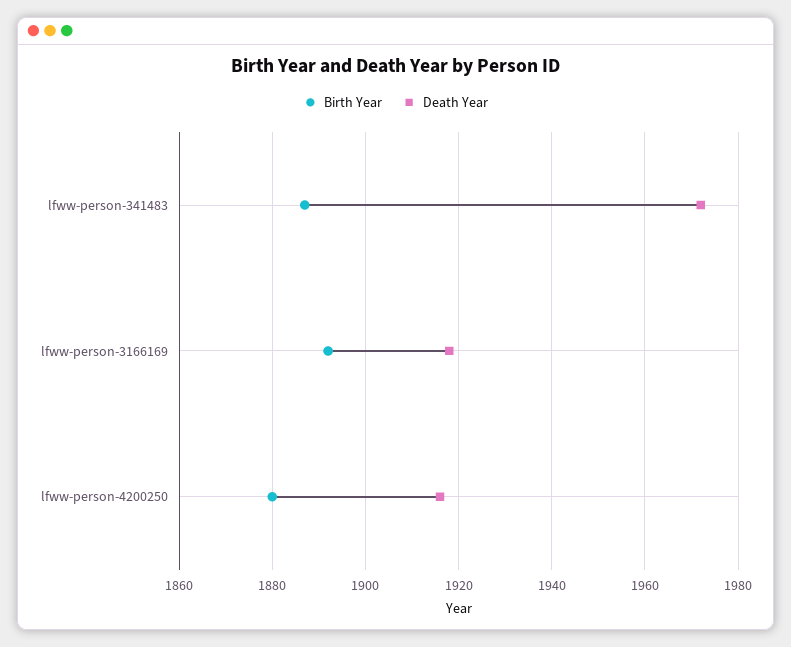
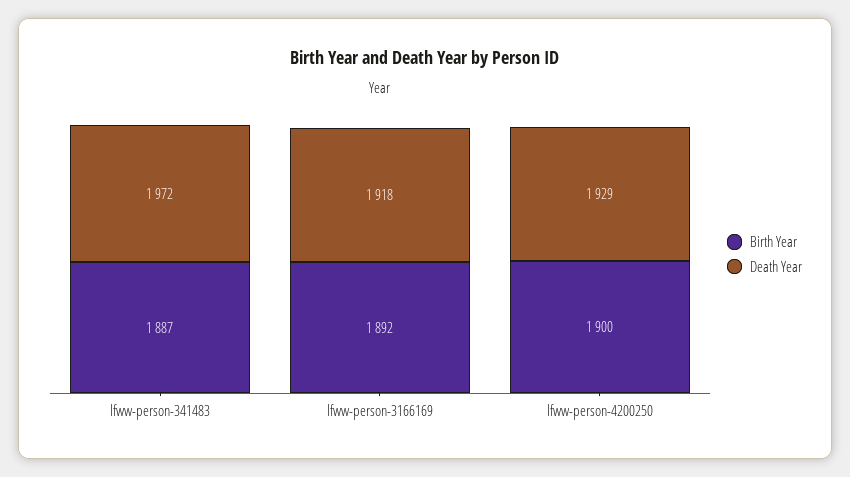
  {
    "Birth Year": {
      "lfww-person-341483": 1887,
      "lfww-person-3166169": 1892,
-     "lfww-person-4200250": 1880
+     "lfww-person-4200250": 1900
    },
    "Death Year": {
      "lfww-person-341483": 1972,
      "lfww-person-3166169": 1918,
-     "lfww-person-4200250": 1915
+     "lfww-person-4200250": 1929
    }
  }

